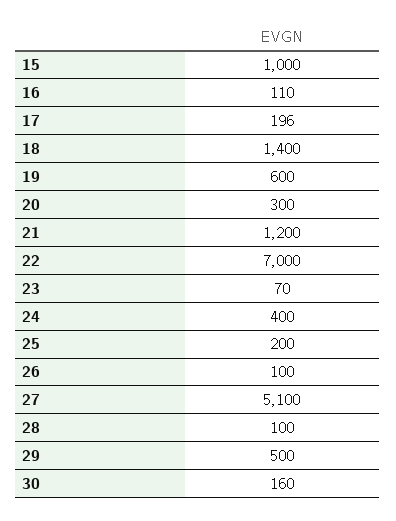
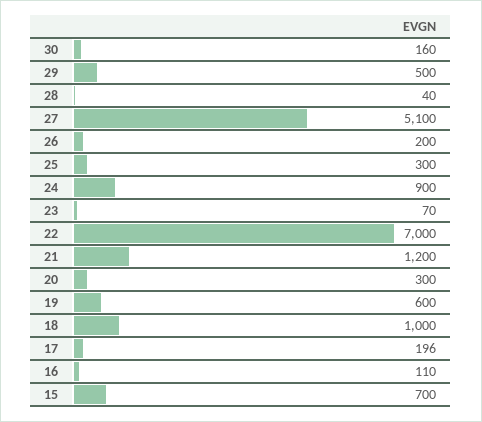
  {
-   "15": 1000,
+   "15": 700,
    "16": 110,
    "17": 196,
-   "18": 1400,
+   "18": 1000,
    "19": 600,
    "20": 300,
    "21": 1200,
    "22": 7000,
    "23": 70,
-   "24": 400,
+   "24": 900,
-   "25": 200,
+   "25": 300,
-   "26": 100,
+   "26": 200,
    "27": 5100,
-   "28": 100,
+   "28": 40,
    "29": 500,
    "30": 160
  }

